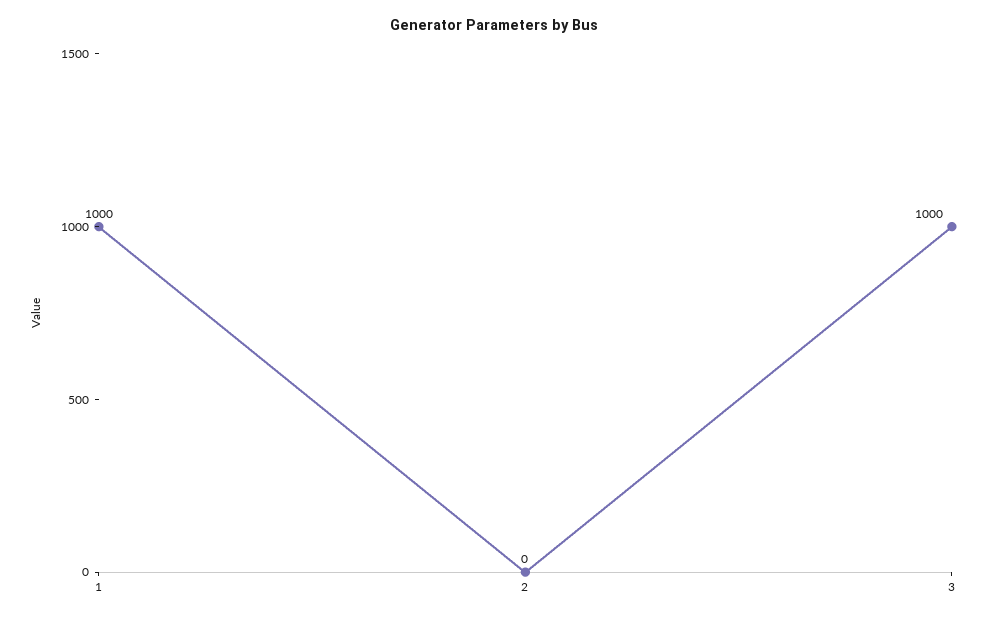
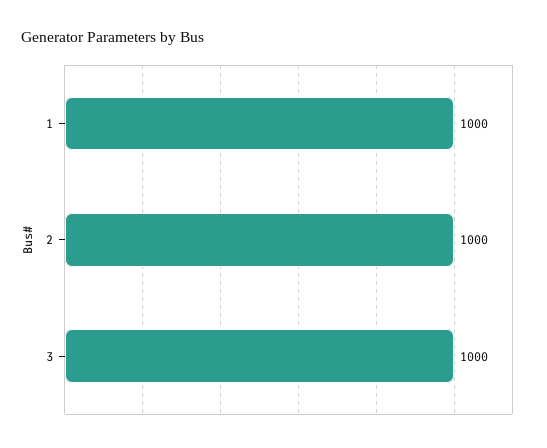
  {
    "1": 1000,
-   "2": 0,
+   "2": 1000,
    "3": 1000
  }

